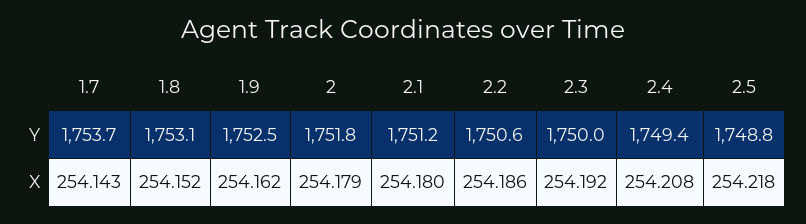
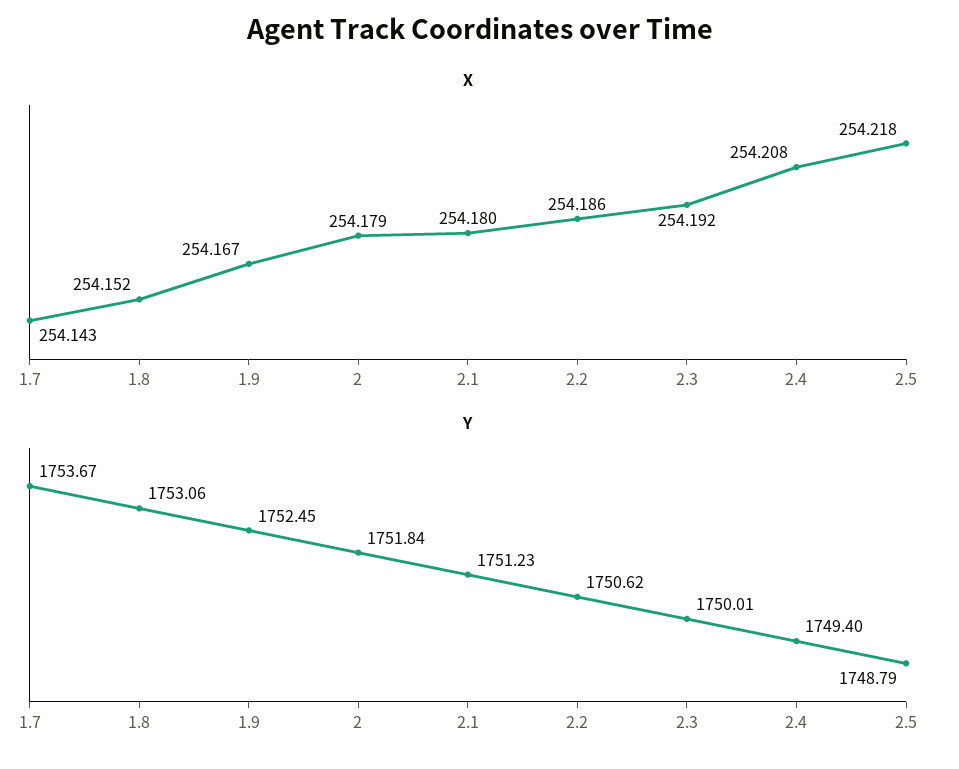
  {
    "Y": {
      "1.7": 1753.67,
      "1.8": 1753.06,
      "1.9": 1752.45,
      "2": 1751.84,
      "2.1": 1751.23,
      "2.2": 1750.62,
      "2.3": 1750.01,
      "2.4": 1749.4,
      "2.5": 1748.79
    },
    "X": {
      "1.7": 254.143,
      "1.8": 254.152,
-     "1.9": 254.162,
+     "1.9": 254.167,
      "2": 254.179,
      "2.1": 254.18,
      "2.2": 254.186,
      "2.3": 254.192,
      "2.4": 254.208,
      "2.5": 254.218
    }
  }

